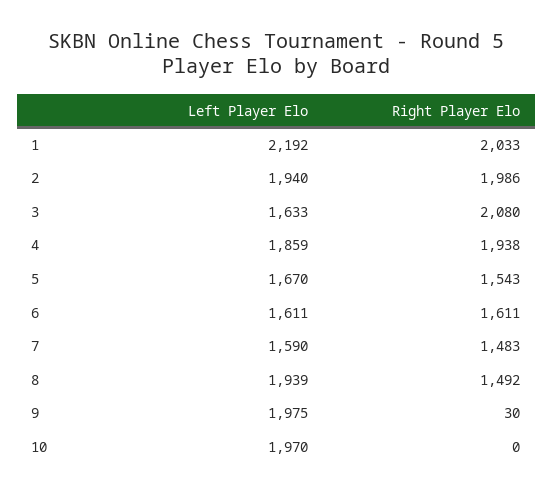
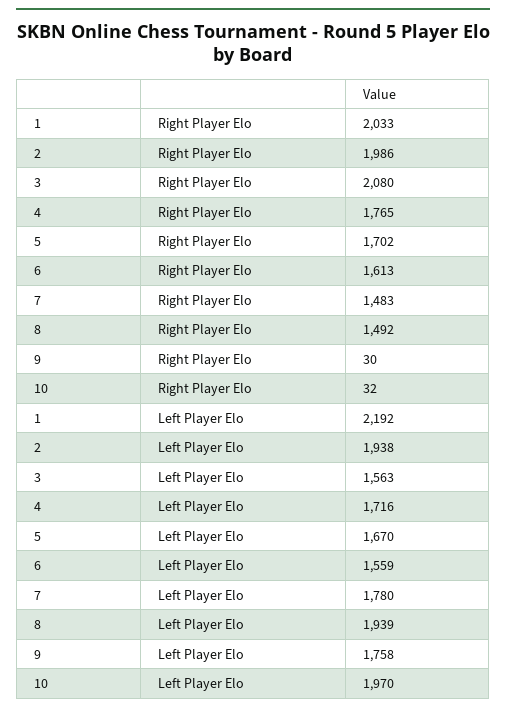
  {
    "Left Player Elo": {
      "1": 2192,
-     "2": 1940,
+     "2": 1938,
-     "3": 1633,
+     "3": 1563,
-     "4": 1859,
+     "4": 1716,
      "5": 1670,
-     "6": 1611,
+     "6": 1559,
-     "7": 1590,
+     "7": 1780,
      "8": 1939,
-     "9": 1975,
+     "9": 1758,
      "10": 1970
    },
    "Right Player Elo": {
      "1": 2033,
      "2": 1986,
      "3": 2080,
-     "4": 1938,
+     "4": 1765,
-     "5": 1543,
+     "5": 1702,
-     "6": 1611,
+     "6": 1613,
      "7": 1483,
      "8": 1492,
      "9": 30,
-     "10": 0
+     "10": 32
    }
  }

